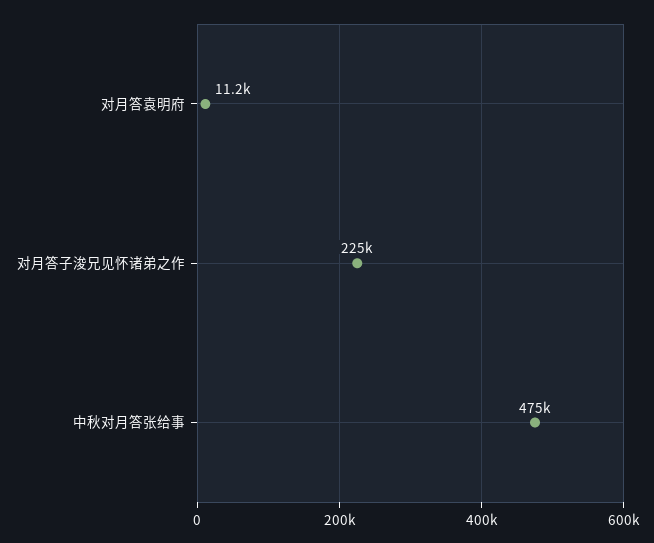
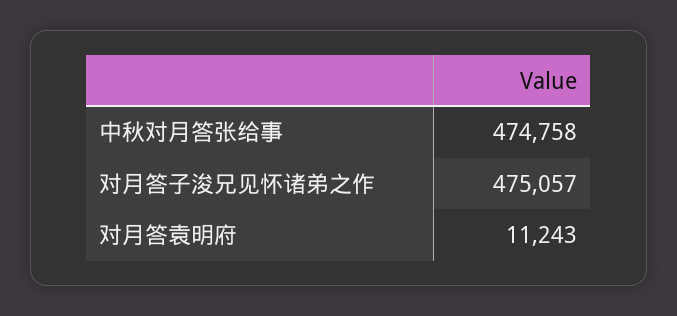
  {
    "对月答袁明府": 11243,
-   "对月答子浚兄见怀诸弟之作": 225000,
+   "对月答子浚兄见怀诸弟之作": 475057,
    "中秋对月答张给事": 474758
  }

